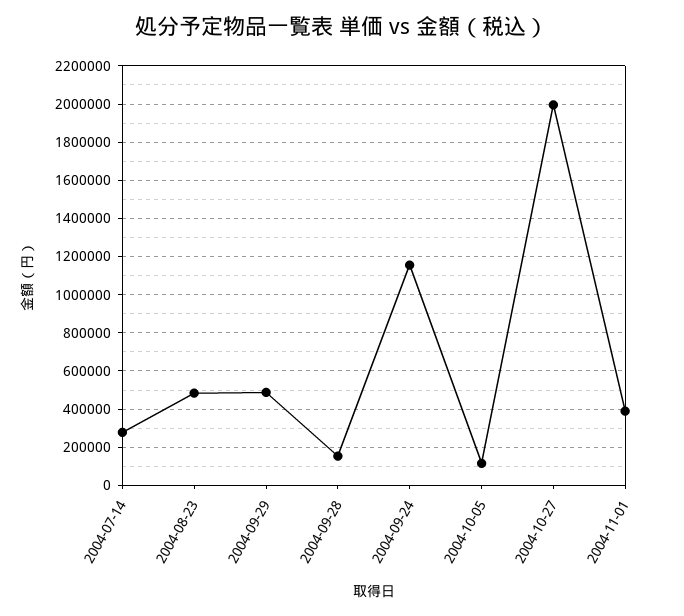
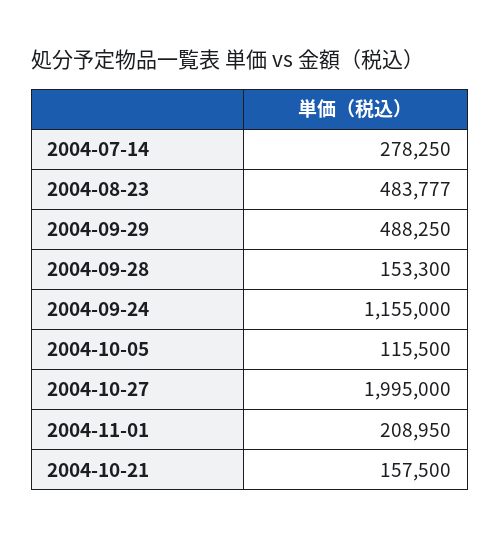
  {
    "2004-07-14": 278250,
    "2004-08-23": 483777,
    "2004-09-29": 488250,
    "2004-09-28": 153300,
    "2004-09-24": 1155000,
    "2004-10-05": 115500,
    "2004-10-27": 1995000,
-   "2004-11-01": 400000
+   "2004-11-01": 208950,
+   "2004-10-21": 157500
  }

